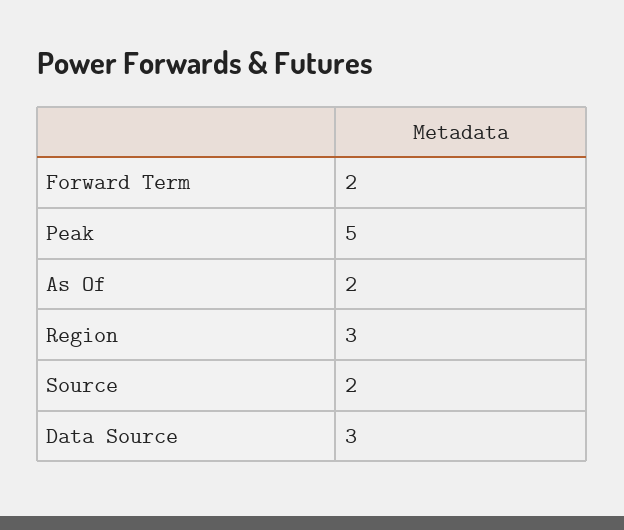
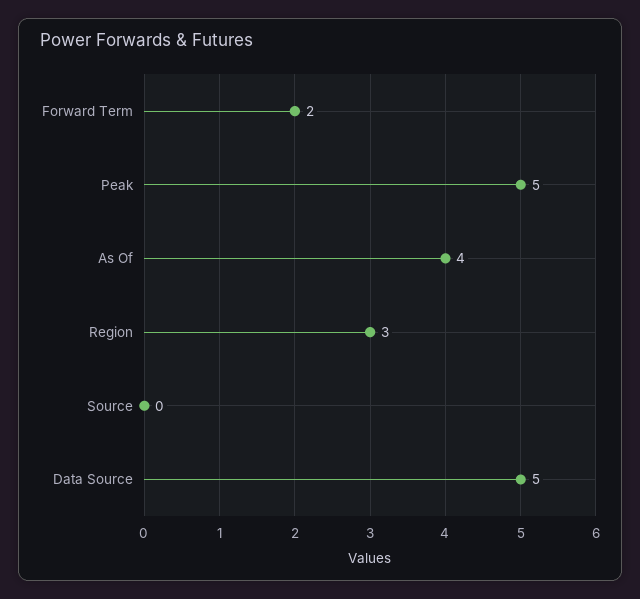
  {
    "Forward Term": 2,
    "Peak": 5,
-   "As Of": 2,
+   "As Of": 4,
    "Region": 3,
-   "Source": 2,
+   "Source": 0,
-   "Data Source": 3
+   "Data Source": 5
  }

